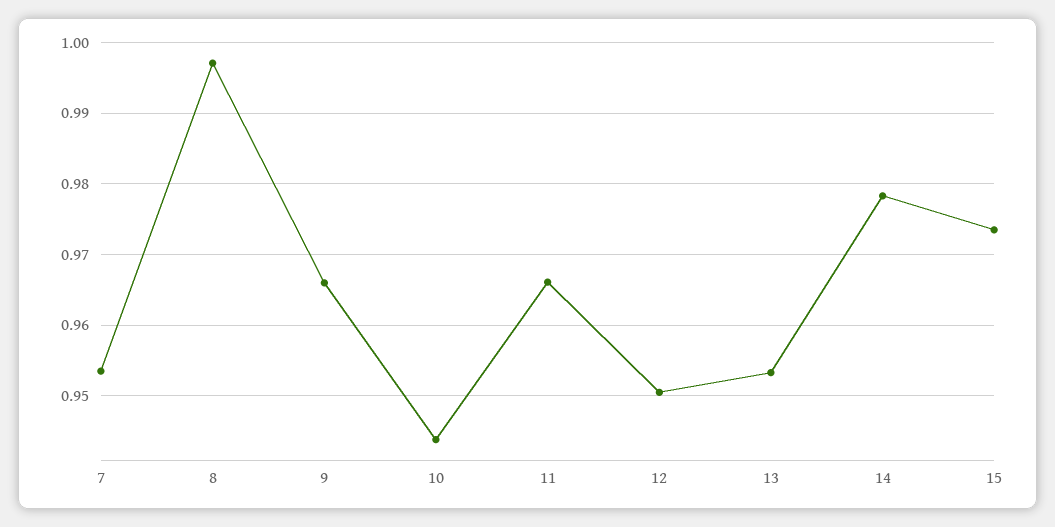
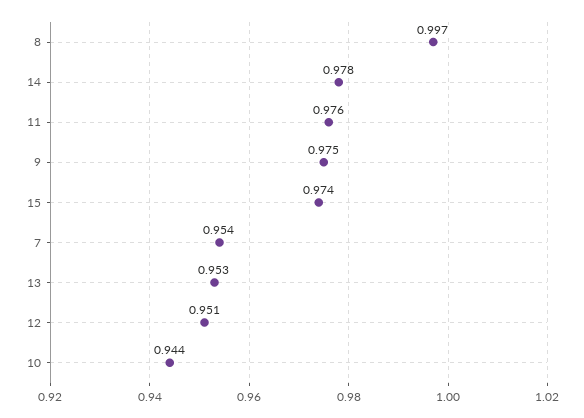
  {
    "7": 0.954,
    "8": 0.997,
-   "9": 0.966,
+   "9": 0.975,
    "10": 0.944,
-   "11": 0.966,
+   "11": 0.976,
    "12": 0.951,
    "13": 0.953,
    "14": 0.978,
    "15": 0.974
  }

